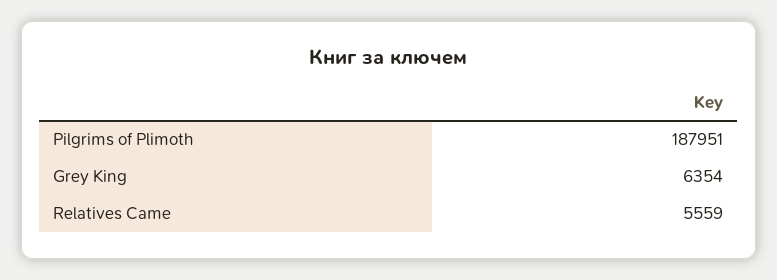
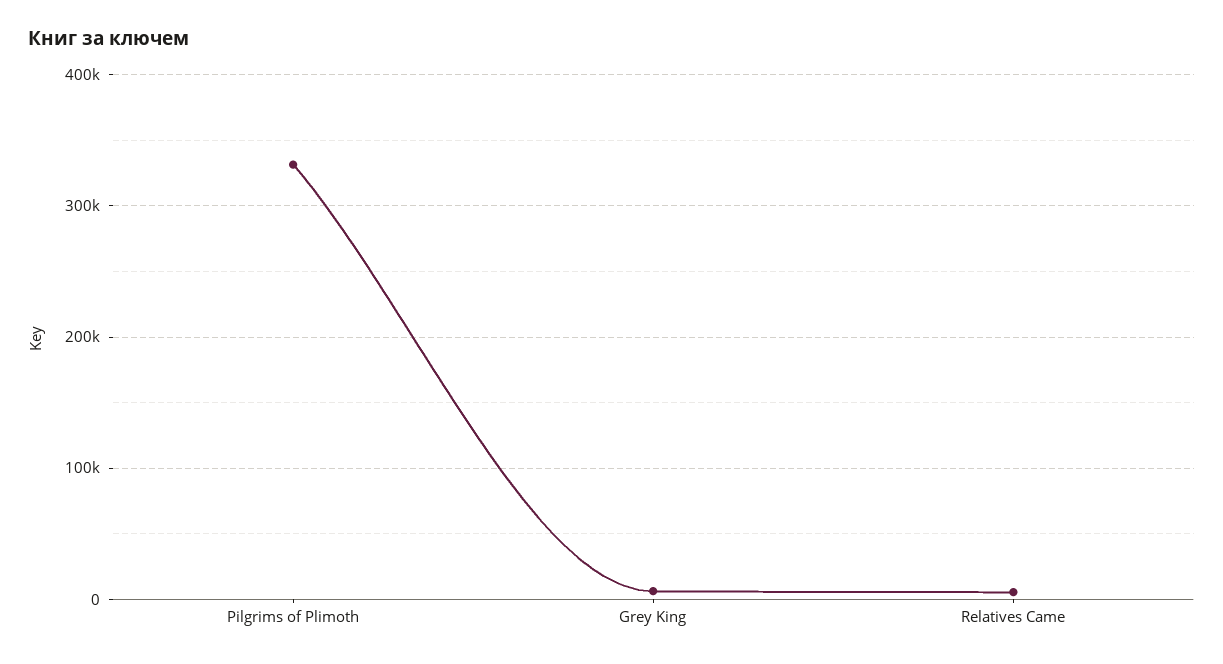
  {
-   "Pilgrims of Plimoth": 187951,
+   "Pilgrims of Plimoth": 330000,
    "Grey King": 6354,
    "Relatives Came": 5559
  }

